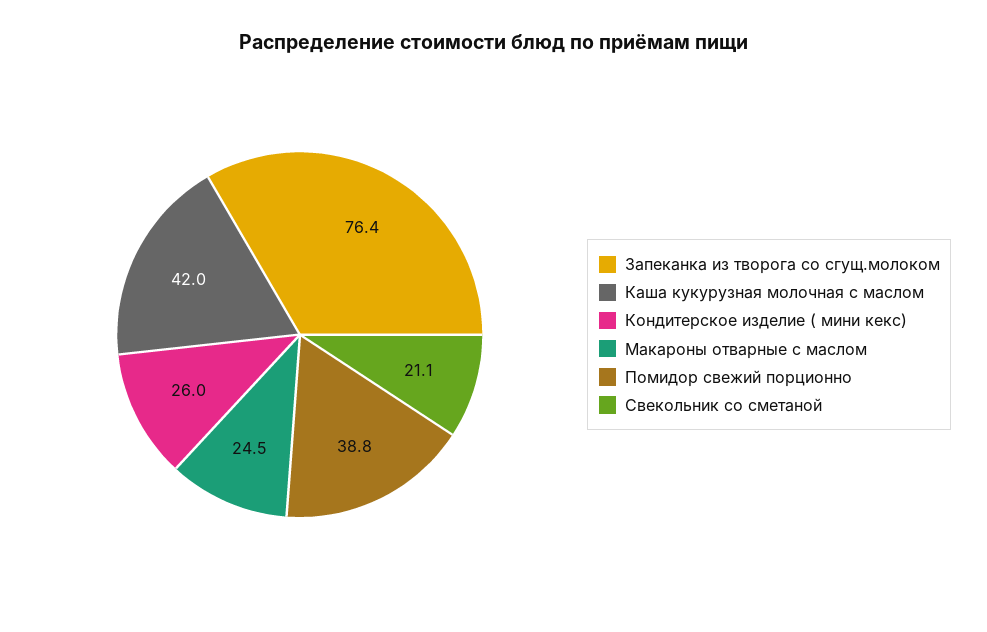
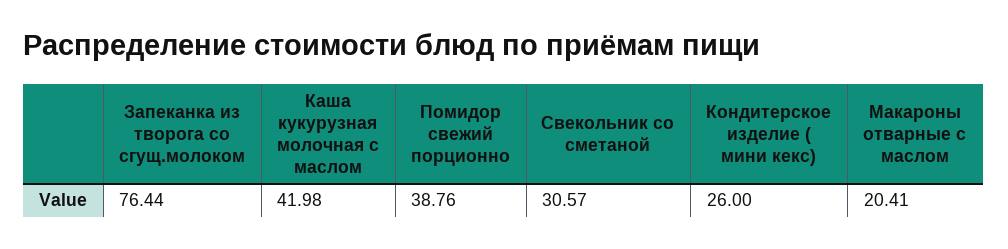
  {
    "Запеканка из творога со сгущ.молоком": 76.44,
    "Каша кукурузная молочная с маслом": 41.98,
    "Кондитерское изделие ( мини кекс)": 26,
-   "Макароны отварные с маслом": 24.5,
+   "Макароны отварные с маслом": 20.41,
    "Помидор свежий порционно": 38.76,
-   "Свекольник со сметаной": 21.1
+   "Свекольник со сметаной": 30.57
  }

